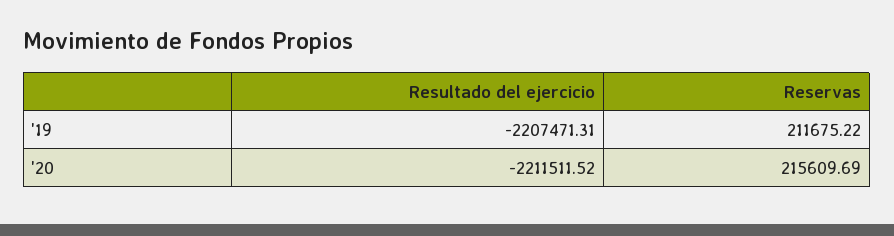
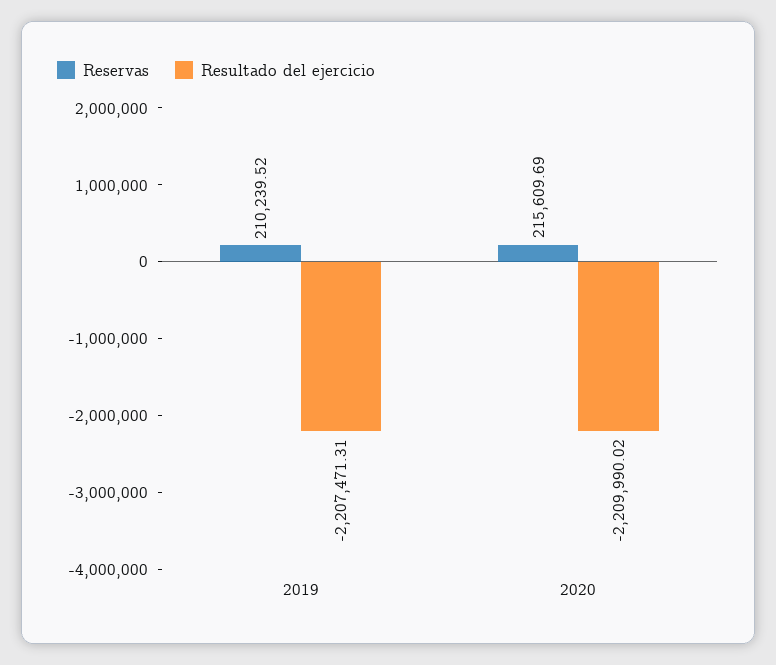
  {
    "Resultado del ejercicio": {
      "'19": -2207471.31,
-     "'20": -2211511.52
+     "'20": -2209990.02
    },
    "Reservas": {
-     "'19": 211675.22,
+     "'19": 210239.52,
      "'20": 215609.69
    }
  }

